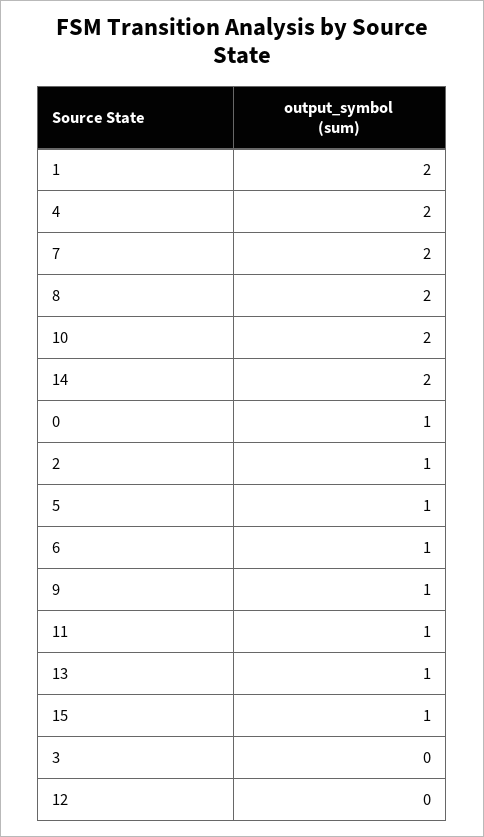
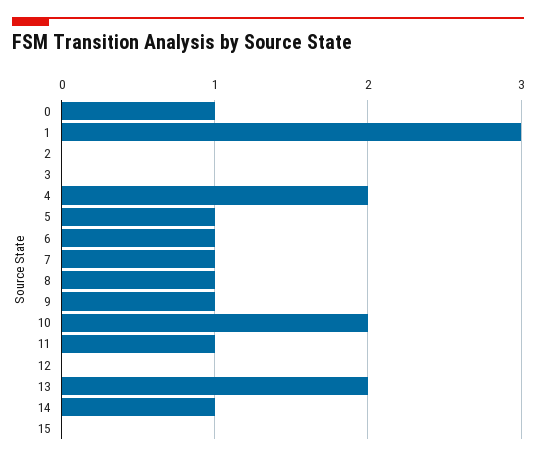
  {
-   "1": 2,
+   "1": 3,
    "4": 2,
-   "7": 2,
+   "7": 1,
-   "8": 2,
+   "8": 1,
    "10": 2,
-   "14": 2,
+   "14": 1,
    "0": 1,
-   "2": 1,
+   "2": 0,
    "5": 1,
    "6": 1,
    "9": 1,
    "11": 1,
-   "13": 1,
+   "13": 2,
-   "15": 1,
+   "15": 0,
    "3": 0,
    "12": 0
  }

